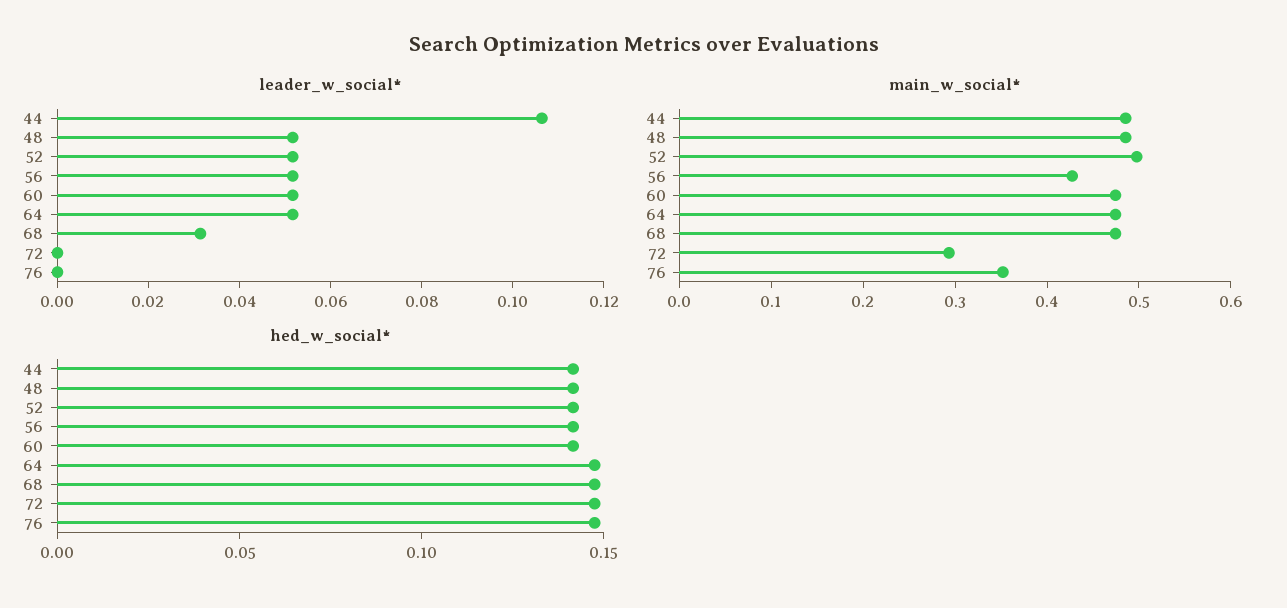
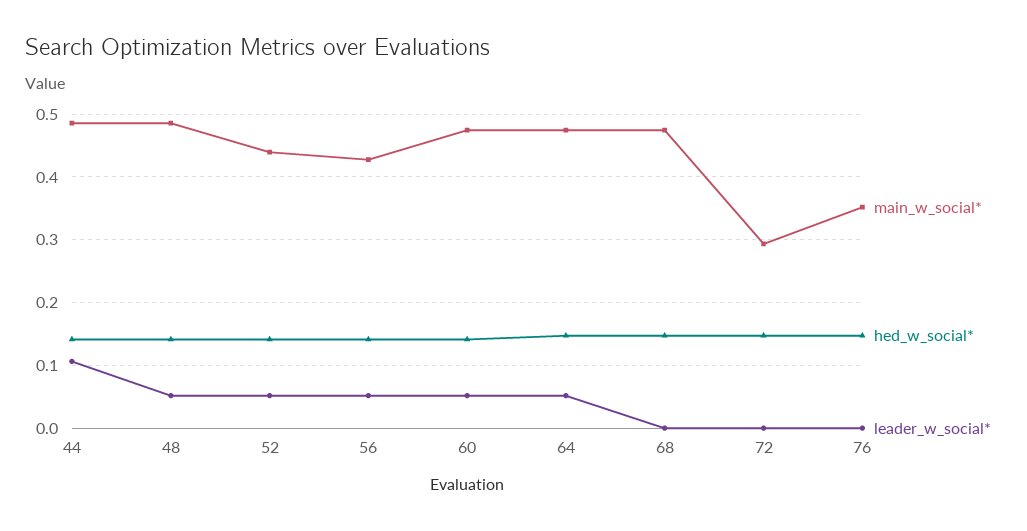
  {
    "leader_w_social*": {
      "44": 0.105,
      "48": 0.05,
      "52": 0.05,
      "56": 0.05,
      "60": 0.05,
      "64": 0.05,
-     "68": 0.03,
+     "68": 0,
      "72": 0,
      "76": 0
    },
    "main_w_social*": {
      "44": 0.49,
      "48": 0.49,
-     "52": 0.5,
+     "52": 0.44,
      "56": 0.43,
      "60": 0.47,
      "64": 0.47,
      "68": 0.47,
      "72": 0.29,
      "76": 0.35
    },
    "hed_w_social*": {
      "44": 0.14,
      "48": 0.14,
      "52": 0.14,
      "56": 0.14,
      "60": 0.14,
      "64": 0.15,
      "68": 0.15,
      "72": 0.15,
      "76": 0.15
    }
  }

